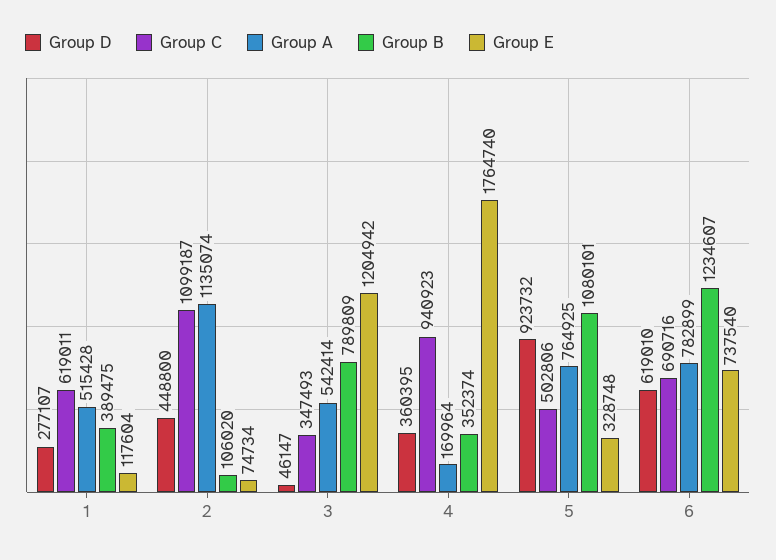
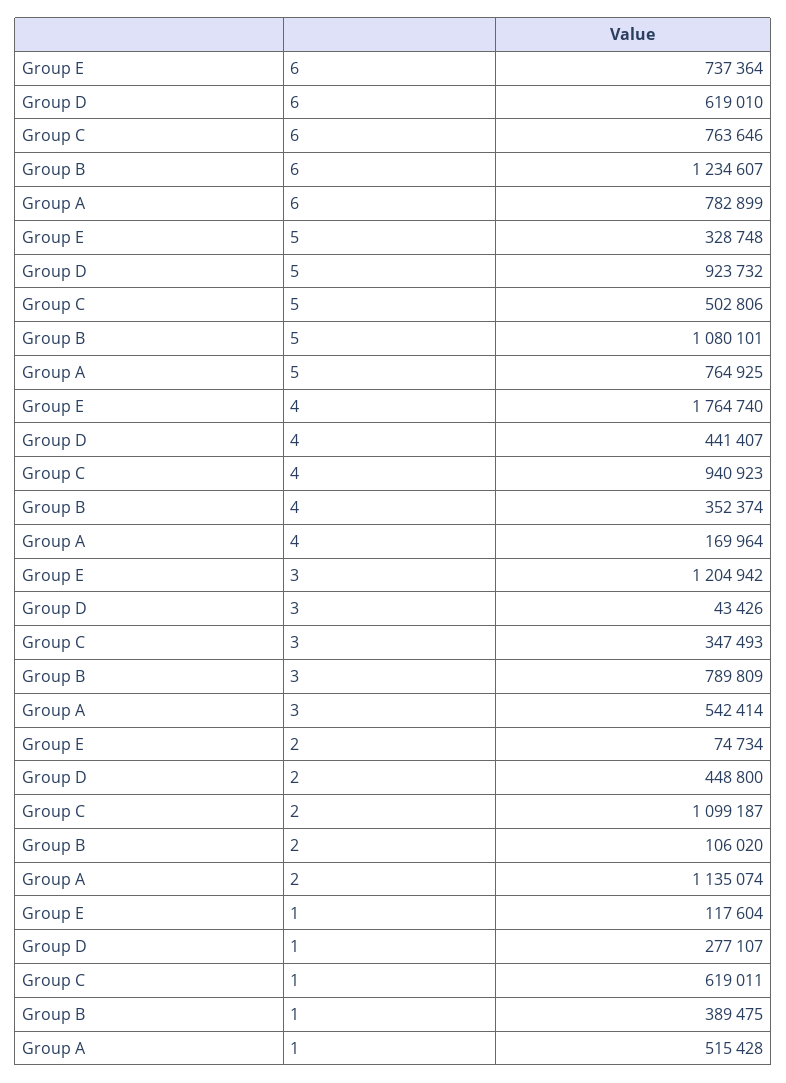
  {
    "Group D": {
      "1": 277107,
      "2": 448800,
-     "3": 46147,
+     "3": 43426,
-     "4": 360395,
+     "4": 441407,
      "5": 923732,
      "6": 619010
    },
    "Group C": {
      "1": 619011,
      "2": 1099187,
      "3": 347493,
      "4": 940923,
      "5": 502806,
-     "6": 690716
+     "6": 763646
    },
    "Group A": {
      "1": 515428,
      "2": 1135074,
      "3": 542414,
      "4": 169964,
      "5": 764925,
      "6": 782899
    },
    "Group B": {
      "1": 389475,
      "2": 106020,
      "3": 789809,
      "4": 352374,
      "5": 1080101,
      "6": 1234607
    },
    "Group E": {
      "1": 117604,
      "2": 74734,
      "3": 1204942,
      "4": 1764740,
      "5": 328748,
-     "6": 737540
+     "6": 737364
    }
  }

